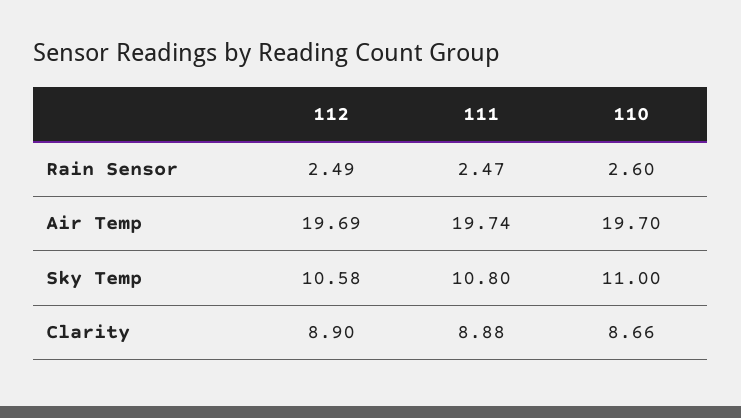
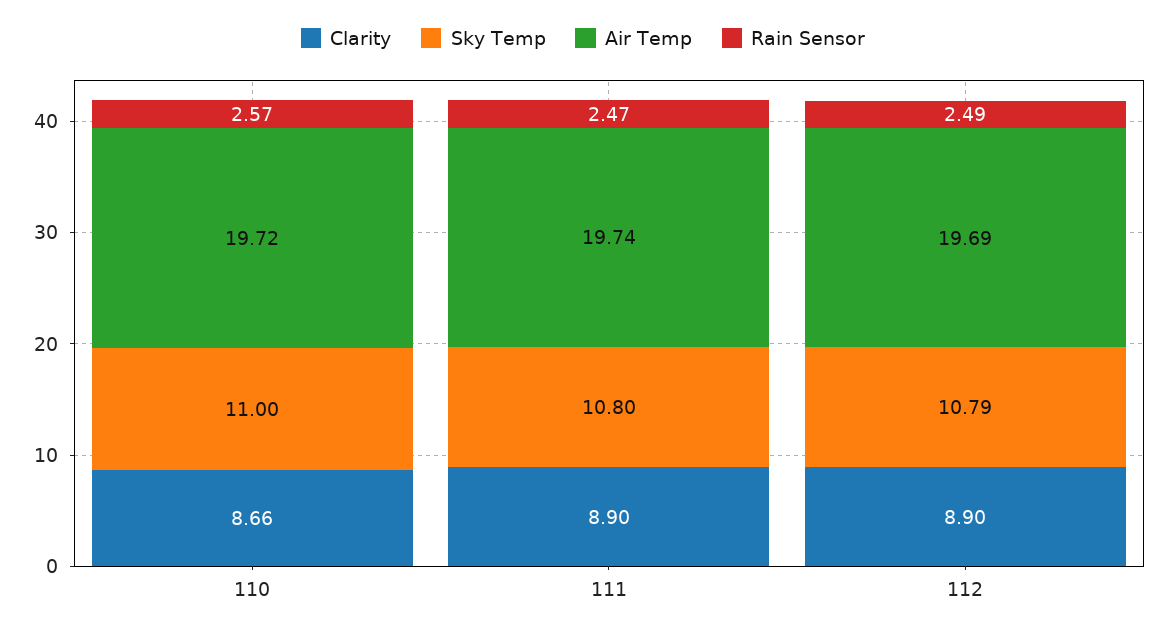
  {
    "Rain Sensor": {
      "112": 2.49,
      "111": 2.47,
-     "110": 2.6
+     "110": 2.57
    },
    "Air Temp": {
      "112": 19.69,
      "111": 19.74,
-     "110": 19.7
+     "110": 19.72
    },
    "Sky Temp": {
-     "112": 10.58,
+     "112": 10.79,
      "111": 10.8,
      "110": 11
    },
    "Clarity": {
      "112": 8.9,
-     "111": 8.88,
+     "111": 8.9,
      "110": 8.66
    }
  }

